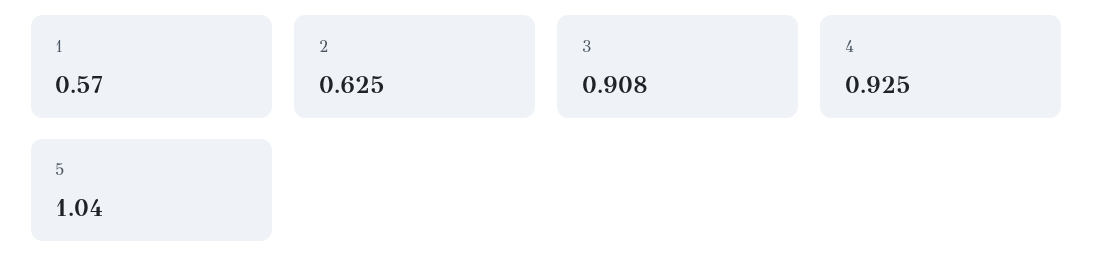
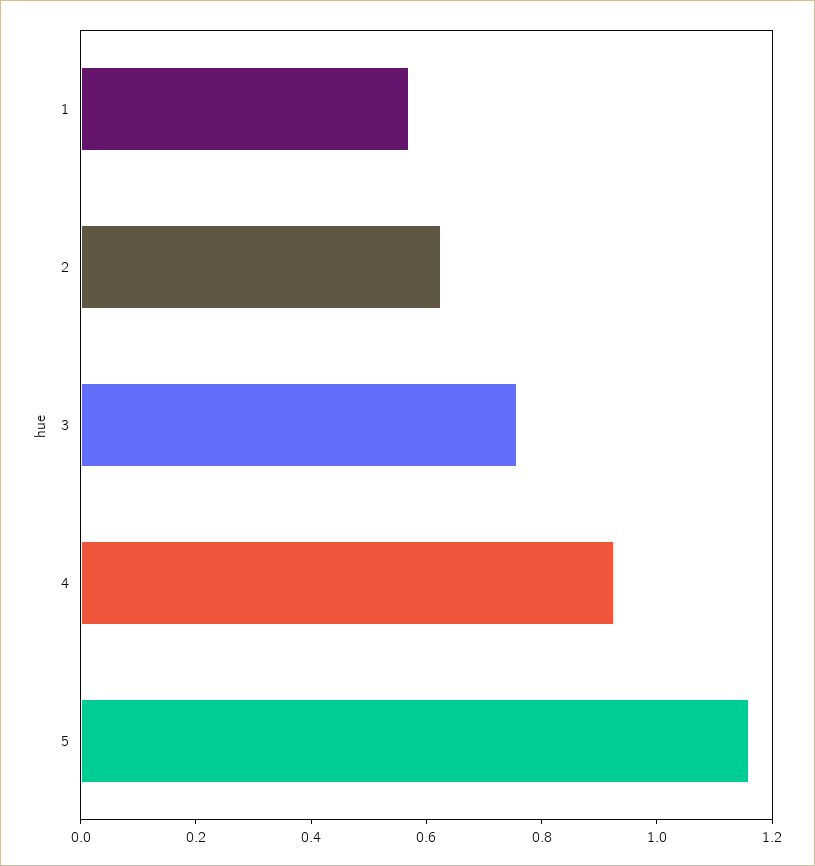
  {
    "1": 0.57,
    "2": 0.625,
-   "3": 0.908,
+   "3": 0.75,
    "4": 0.925,
-   "5": 1.04
+   "5": 1.15
  }

